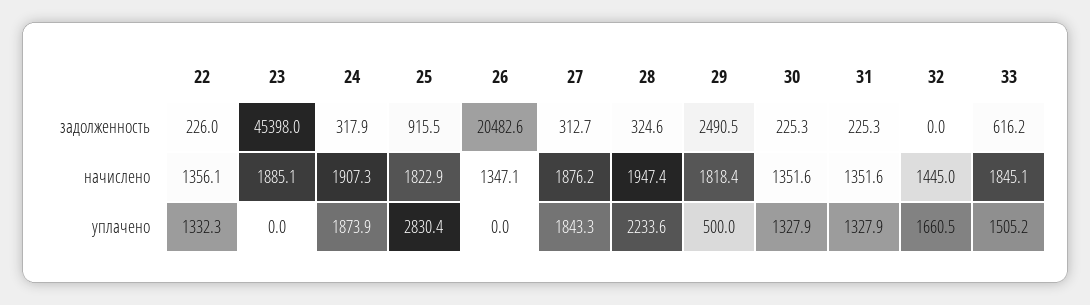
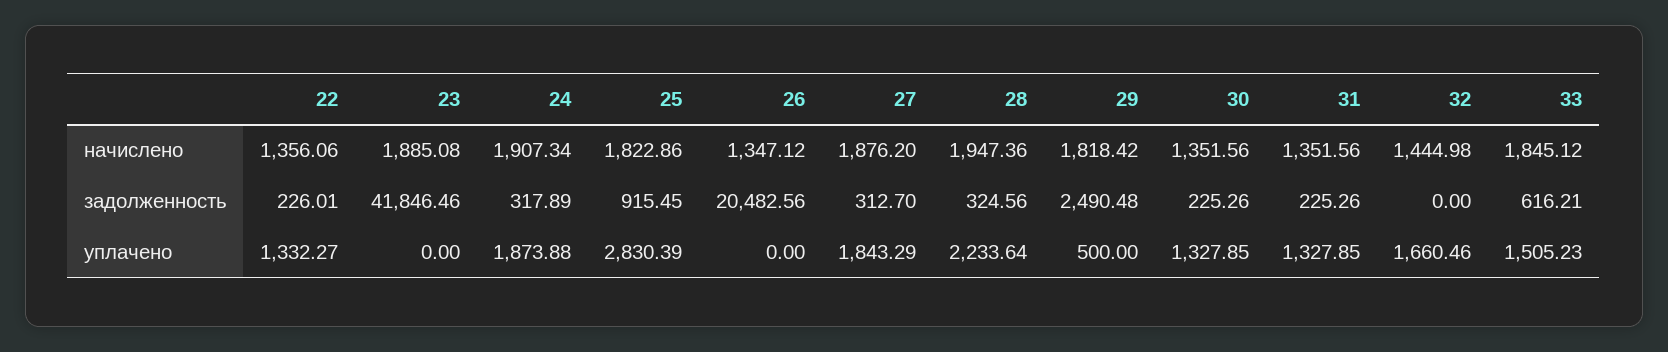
  {
    "22": {
      "задолженность": 226.01,
      "начислено": 1356.06,
      "уплачено": 1332.27
    },
    "23": {
-     "задолженность": 45398,
+     "задолженность": 41846.46,
      "начислено": 1885.08,
      "уплачено": 0
    },
    "24": {
      "задолженность": 317.89,
      "начислено": 1907.34,
      "уплачено": 1873.88
    },
    "25": {
      "задолженность": 915.45,
      "начислено": 1822.86,
      "уплачено": 2830.39
    },
    "26": {
      "задолженность": 20482.56,
      "начислено": 1347.12,
      "уплачено": 0
    },
    "27": {
      "задолженность": 312.7,
      "начислено": 1876.2,
      "уплачено": 1843.29
    },
    "28": {
      "задолженность": 324.56,
      "начислено": 1947.36,
      "уплачено": 2233.64
    },
    "29": {
      "задолженность": 2490.48,
      "начислено": 1818.42,
      "уплачено": 500
    },
    "30": {
      "задолженность": 225.26,
      "начислено": 1351.56,
      "уплачено": 1327.85
    },
    "31": {
      "задолженность": 225.26,
      "начислено": 1351.56,
      "уплачено": 1327.85
    },
    "32": {
      "задолженность": 0,
      "начислено": 1444.98,
      "уплачено": 1660.46
    },
    "33": {
      "задолженность": 616.21,
      "начислено": 1845.12,
      "уплачено": 1505.23
    }
  }

